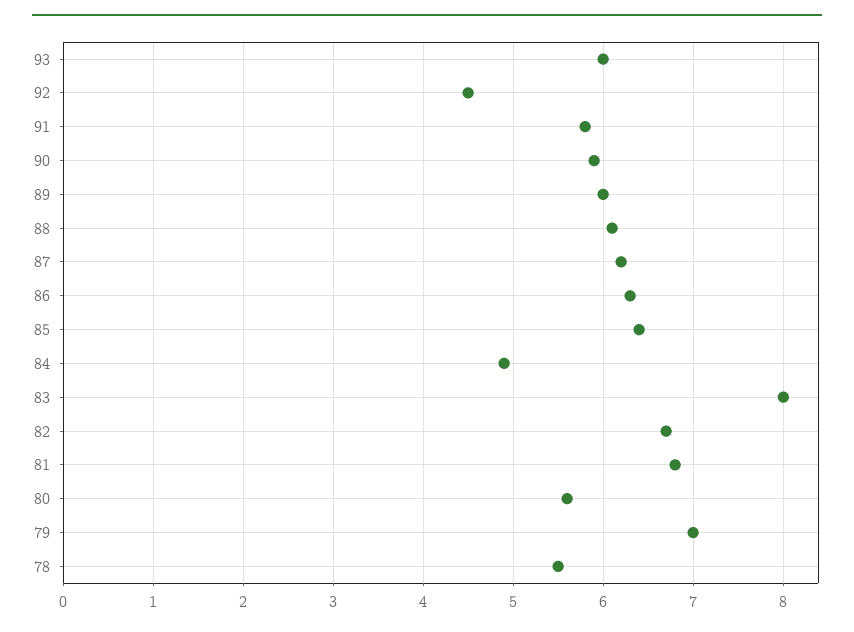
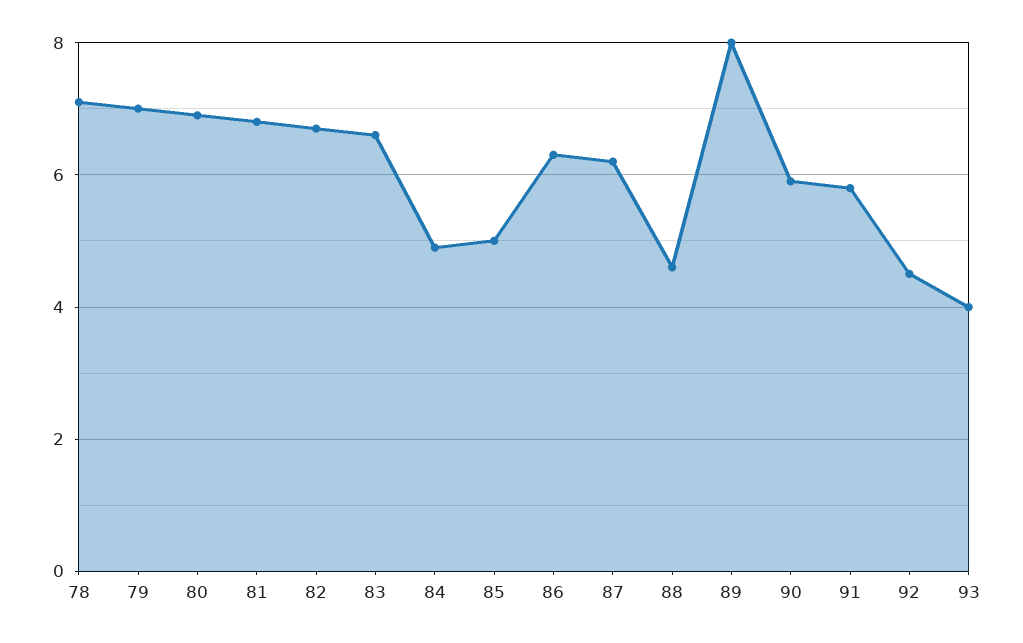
  {
-   "93": 6,
+   "93": 4,
    "92": 4.5,
    "91": 5.8,
    "90": 5.9,
-   "89": 6,
+   "89": 8,
-   "88": 6.1,
+   "88": 4.5,
    "87": 6.2,
    "86": 6.3,
-   "85": 6.4,
+   "85": 5,
    "84": 4.9,
-   "83": 8,
+   "83": 6.5,
    "82": 6.7,
    "81": 6.8,
-   "80": 5.6,
+   "80": 7,
    "79": 7,
-   "78": 5.5
+   "78": 7
  }

